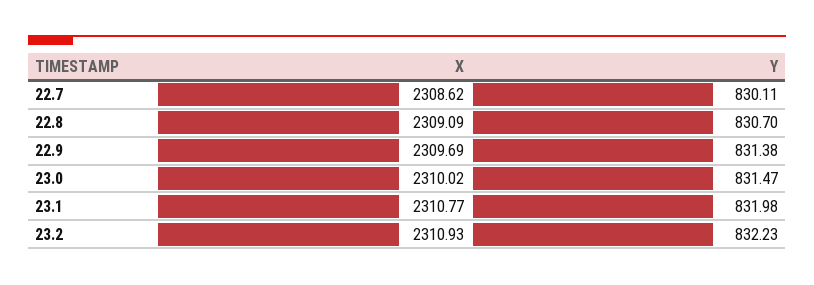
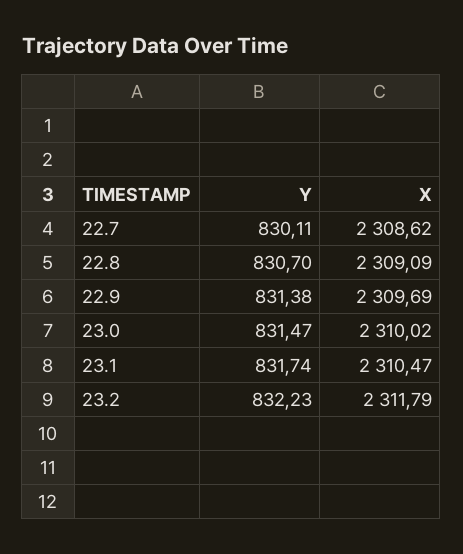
  {
    "X": {
      "22.7": 2308.62,
      "22.8": 2309.09,
      "22.9": 2309.69,
      "23.0": 2310.02,
-     "23.1": 2310.77,
+     "23.1": 2310.47,
-     "23.2": 2310.93
+     "23.2": 2311.79
    },
    "Y": {
      "22.7": 830.11,
      "22.8": 830.7,
      "22.9": 831.38,
      "23.0": 831.47,
-     "23.1": 831.98,
+     "23.1": 831.74,
      "23.2": 832.23
    }
  }

